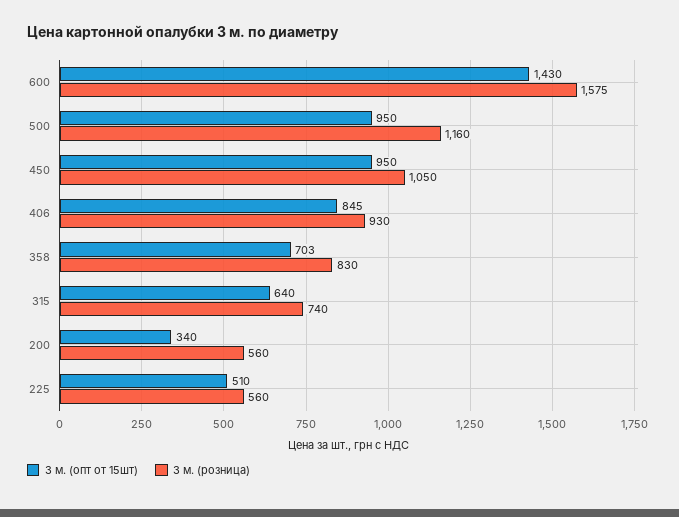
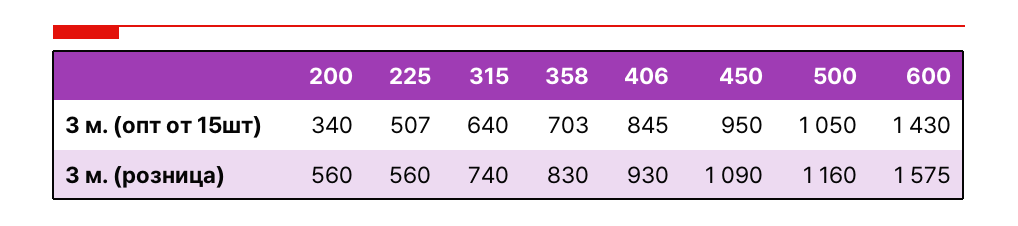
  {
    "3 м. (опт от 15шт)": {
      "600": 1430,
-     "500": 950,
+     "500": 1050,
      "450": 950,
      "406": 845,
      "358": 703,
      "315": 640,
      "200": 340,
-     "225": 510
+     "225": 507
    },
    "3 м. (розница)": {
      "600": 1575,
      "500": 1160,
-     "450": 1050,
+     "450": 1090,
      "406": 930,
      "358": 830,
      "315": 740,
      "200": 560,
      "225": 560
    }
  }

